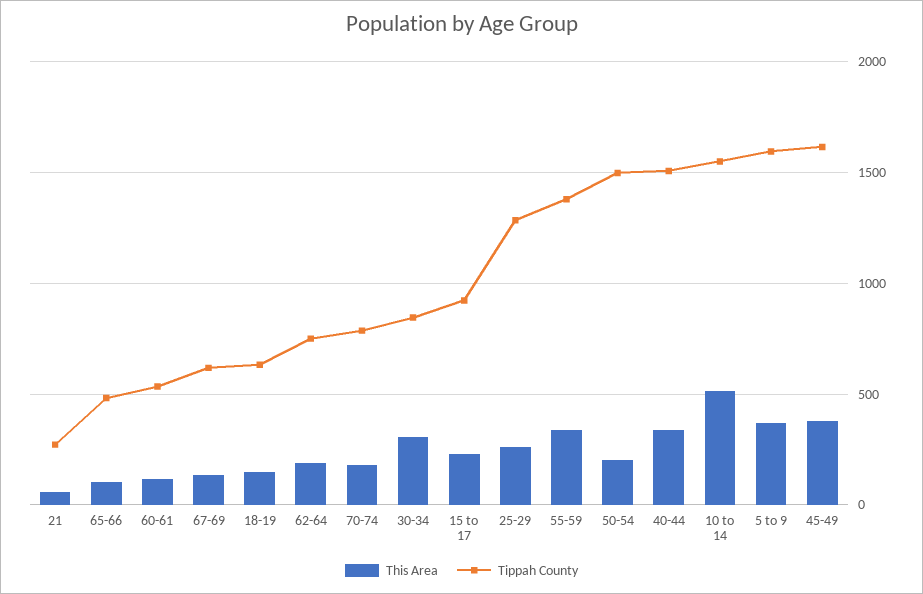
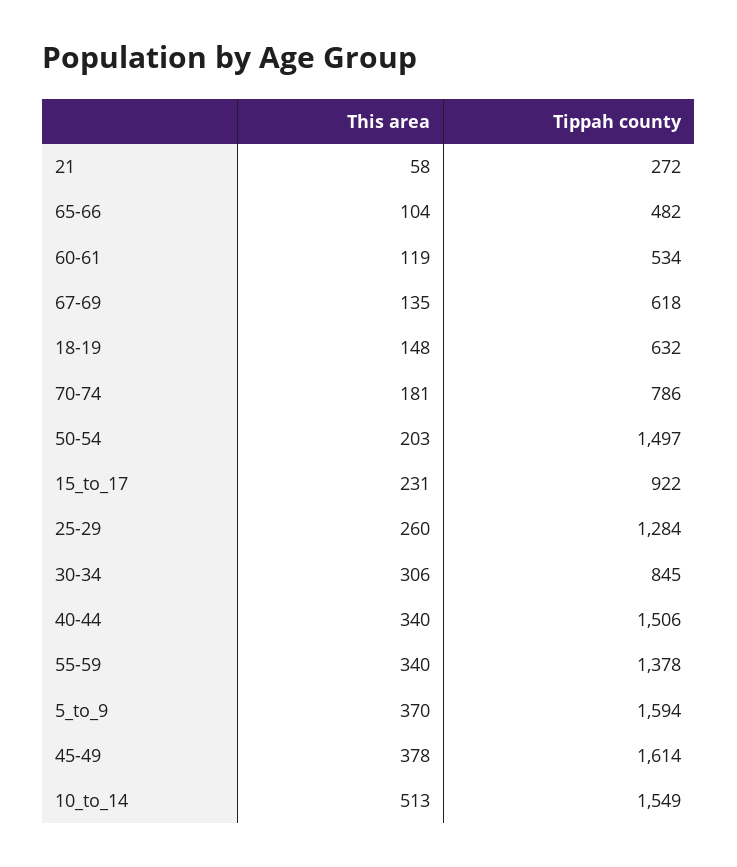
  {
    "This Area": {
      "21": 58,
      "65-66": 104,
      "60-61": 119,
      "67-69": 135,
      "18-19": 148,
-     "62-64": 200,
      "70-74": 181,
      "30-34": 306,
      "15 to 17": 231,
      "25-29": 260,
      "55-59": 340,
      "50-54": 203,
      "40-44": 340,
      "10 to 14": 513,
      "5 to 9": 370,
      "45-49": 378
    },
    "Tippah County": {
      "21": 272,
      "65-66": 482,
      "60-61": 534,
      "67-69": 618,
      "18-19": 632,
-     "62-64": 750,
      "70-74": 786,
      "30-34": 845,
      "15 to 17": 922,
      "25-29": 1284,
      "55-59": 1378,
      "50-54": 1497,
      "40-44": 1506,
      "10 to 14": 1549,
      "5 to 9": 1594,
      "45-49": 1614
    }
  }

